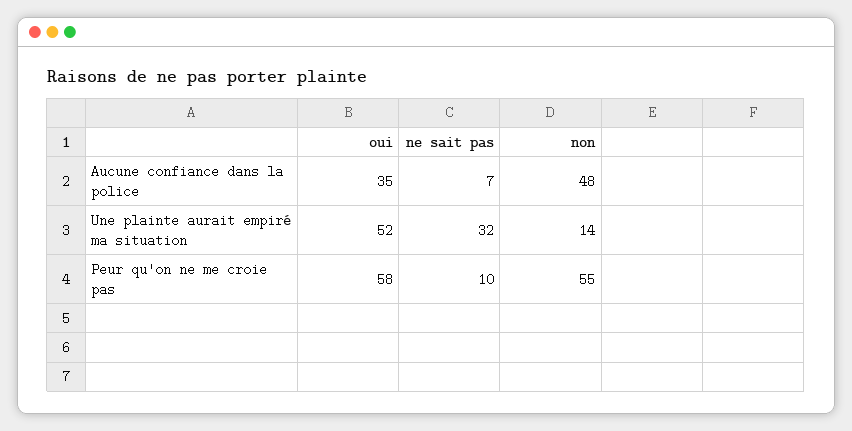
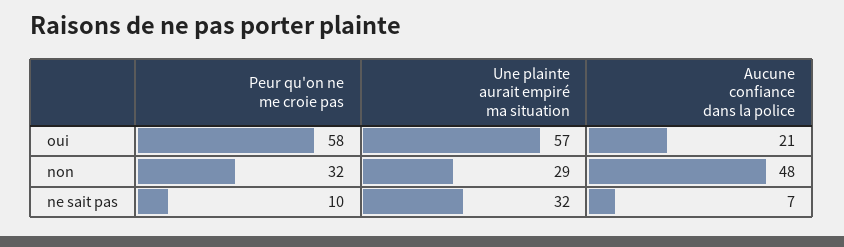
  {
    "oui": {
-     "Aucune confiance dans la police": 35,
+     "Aucune confiance dans la police": 21,
-     "Une plainte aurait empiré ma situation": 52,
+     "Une plainte aurait empiré ma situation": 57,
      "Peur qu'on ne me croie pas": 58
    },
    "ne sait pas": {
      "Aucune confiance dans la police": 7,
      "Une plainte aurait empiré ma situation": 32,
      "Peur qu'on ne me croie pas": 10
    },
    "non": {
      "Aucune confiance dans la police": 48,
-     "Une plainte aurait empiré ma situation": 14,
+     "Une plainte aurait empiré ma situation": 29,
-     "Peur qu'on ne me croie pas": 55
+     "Peur qu'on ne me croie pas": 32
    }
  }

